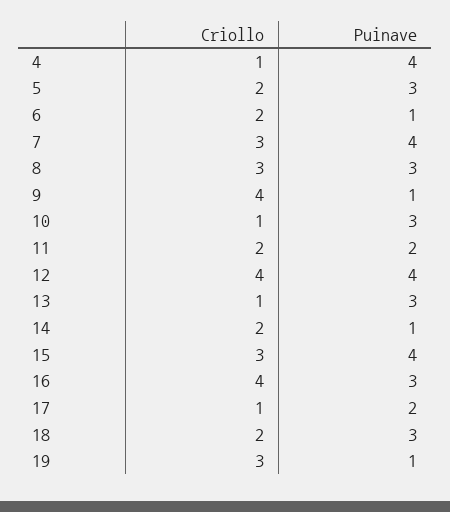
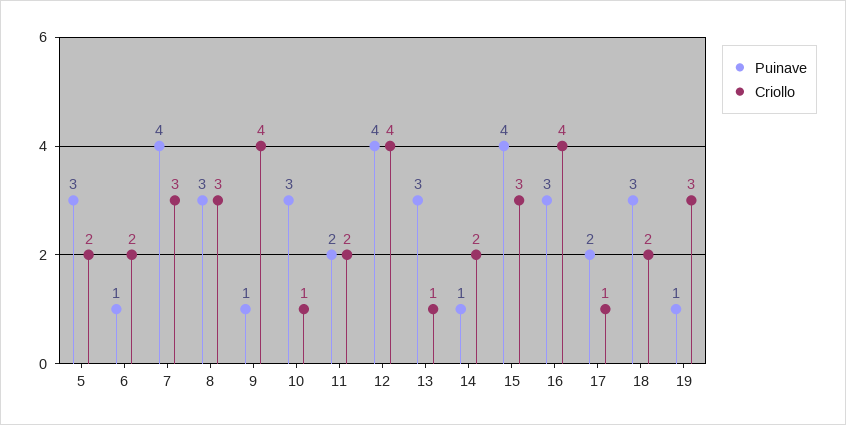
  {
    "Criollo": {
-     "4": 1,
      "5": 2,
      "6": 2,
      "7": 3,
      "8": 3,
      "9": 4,
      "10": 1,
      "11": 2,
      "12": 4,
      "13": 1,
      "14": 2,
      "15": 3,
      "16": 4,
      "17": 1,
      "18": 2,
      "19": 3
    },
    "Puinave": {
-     "4": 4,
      "5": 3,
      "6": 1,
      "7": 4,
      "8": 3,
      "9": 1,
      "10": 3,
      "11": 2,
      "12": 4,
      "13": 3,
      "14": 1,
      "15": 4,
      "16": 3,
      "17": 2,
      "18": 3,
      "19": 1
    }
  }

